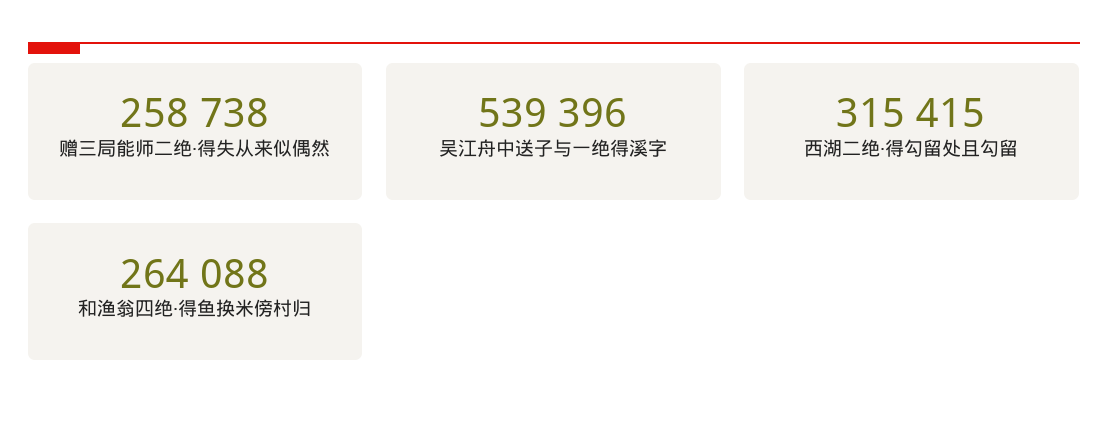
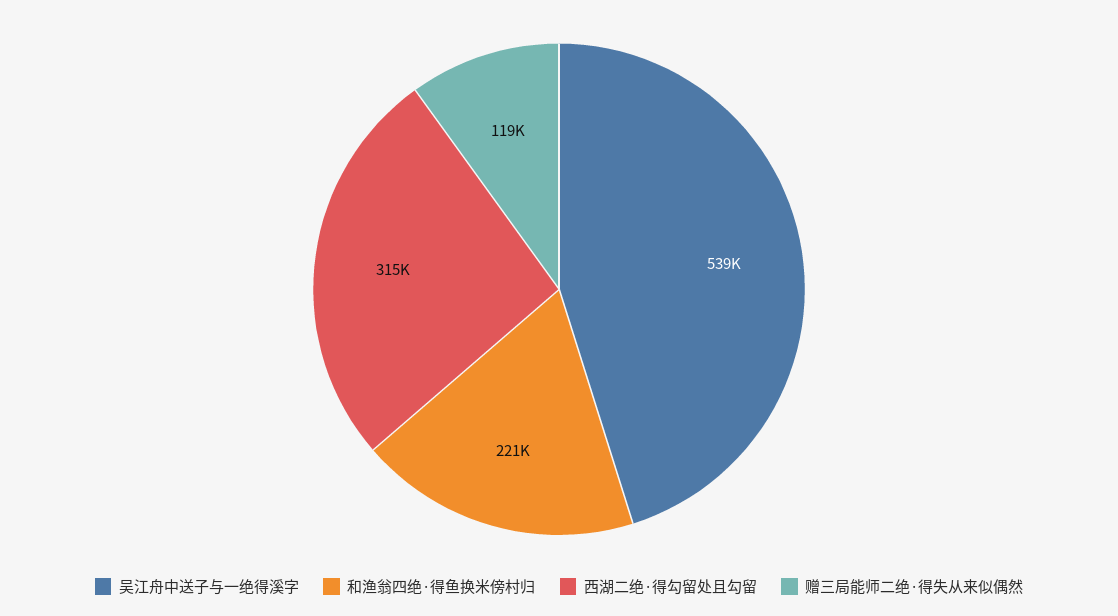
  {
-   "赠三局能师二绝·得失从来似偶然": 258738,
+   "赠三局能师二绝·得失从来似偶然": 119000,
    "吴江舟中送子与一绝得溪字": 539396,
    "西湖二绝·得勾留处且勾留": 315415,
-   "和渔翁四绝·得鱼换米傍村归": 264088
+   "和渔翁四绝·得鱼换米傍村归": 221000
  }

